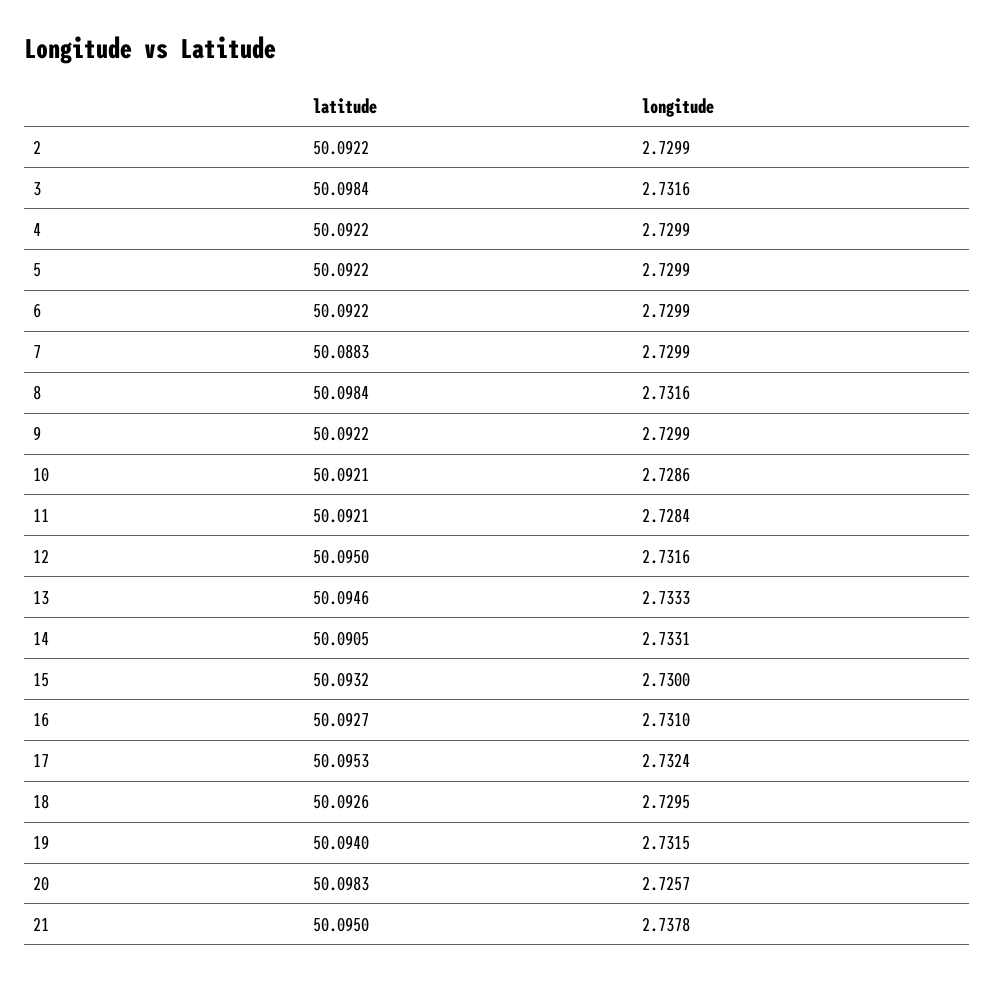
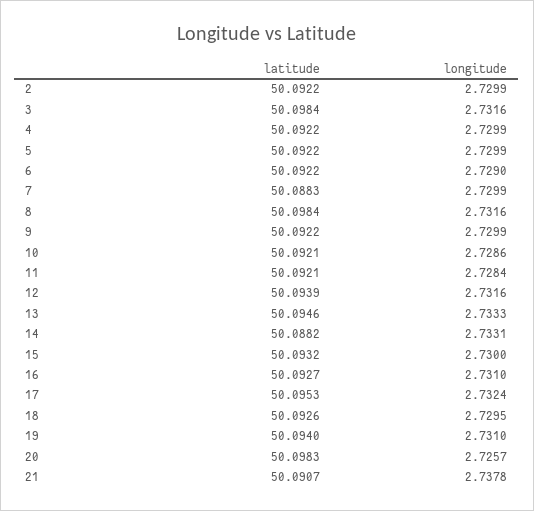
  {
    "latitude": {
      "2": 50.0922,
      "3": 50.0984,
      "4": 50.0922,
      "5": 50.0922,
      "6": 50.0922,
      "7": 50.0883,
      "8": 50.0984,
      "9": 50.0922,
      "10": 50.0921,
      "11": 50.0921,
-     "12": 50.095,
+     "12": 50.0939,
      "13": 50.0946,
-     "14": 50.0905,
+     "14": 50.0882,
      "15": 50.0932,
      "16": 50.0927,
      "17": 50.0953,
      "18": 50.0926,
      "19": 50.094,
      "20": 50.0983,
-     "21": 50.095
+     "21": 50.0907
    },
    "longitude": {
      "2": 2.7299,
      "3": 2.7316,
      "4": 2.7299,
      "5": 2.7299,
-     "6": 2.7299,
+     "6": 2.729,
      "7": 2.7299,
      "8": 2.7316,
      "9": 2.7299,
      "10": 2.7286,
      "11": 2.7284,
      "12": 2.7316,
      "13": 2.7333,
      "14": 2.7331,
      "15": 2.73,
      "16": 2.731,
      "17": 2.7324,
      "18": 2.7295,
-     "19": 2.7315,
+     "19": 2.731,
      "20": 2.7257,
      "21": 2.7378
    }
  }

